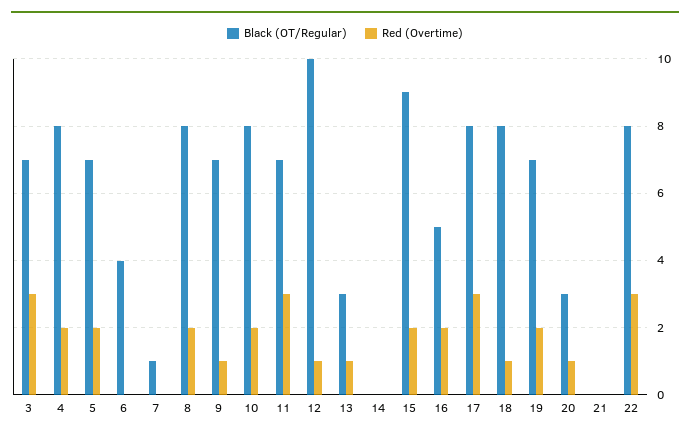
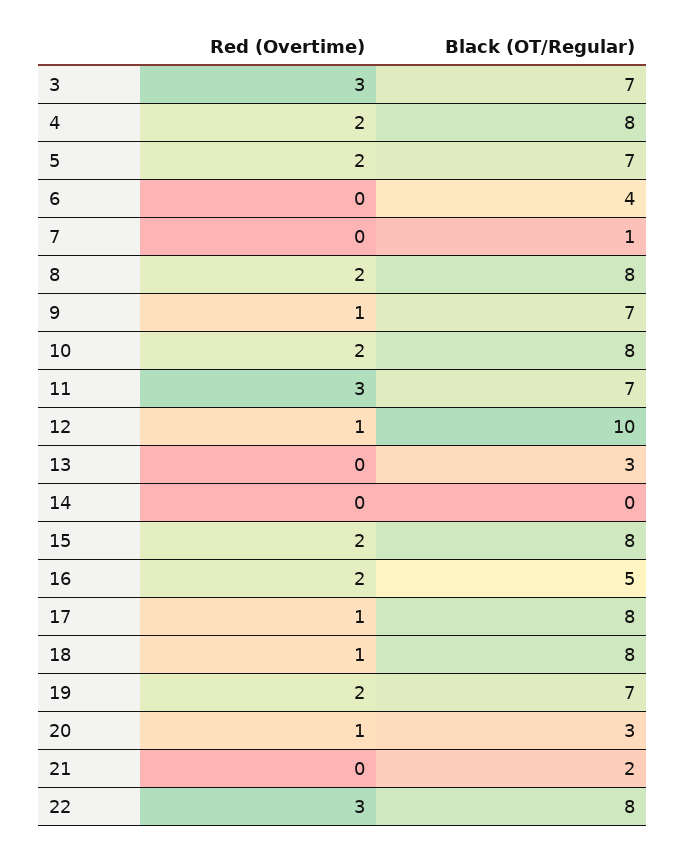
  {
    "Black (OT/Regular)": {
      "3": 7,
      "4": 8,
      "5": 7,
      "6": 4,
      "7": 1,
      "8": 8,
      "9": 7,
      "10": 8,
      "11": 7,
      "12": 10,
      "13": 3,
      "14": 0,
-     "15": 9,
+     "15": 8,
      "16": 5,
      "17": 8,
      "18": 8,
      "19": 7,
      "20": 3,
-     "21": 0,
+     "21": 2,
      "22": 8
    },
    "Red (Overtime)": {
      "3": 3,
      "4": 2,
      "5": 2,
      "6": 0,
      "7": 0,
      "8": 2,
      "9": 1,
      "10": 2,
      "11": 3,
      "12": 1,
-     "13": 1,
+     "13": 0,
      "14": 0,
      "15": 2,
      "16": 2,
-     "17": 3,
+     "17": 1,
      "18": 1,
      "19": 2,
      "20": 1,
      "21": 0,
      "22": 3
    }
  }

